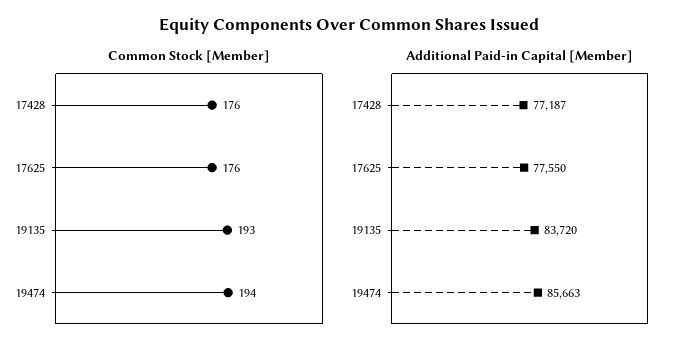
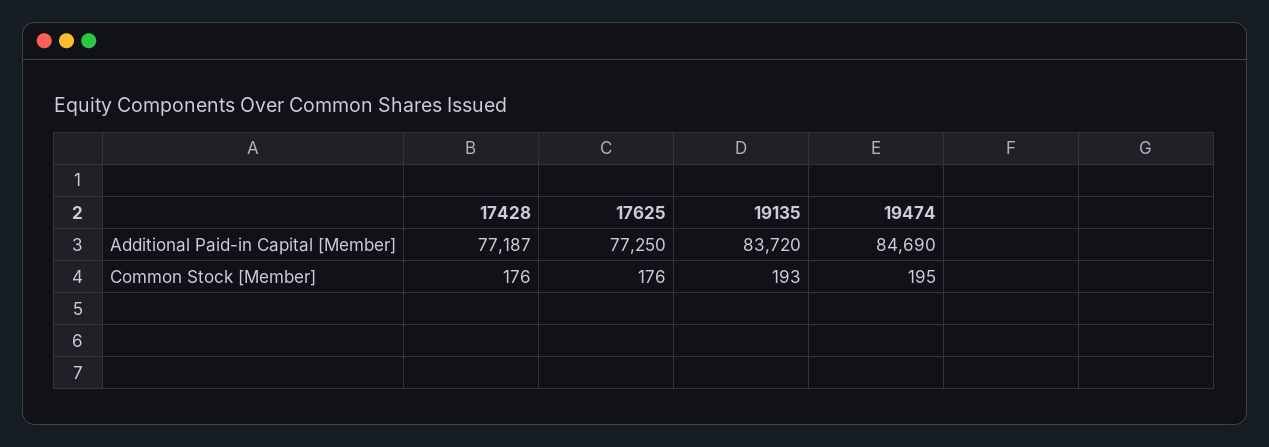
  {
    "Common Stock [Member]": {
      "17428": 176,
      "17625": 176,
      "19135": 193,
-     "19474": 194
+     "19474": 195
    },
    "Additional Paid-in Capital [Member]": {
      "17428": 77187,
-     "17625": 77550,
+     "17625": 77250,
      "19135": 83720,
-     "19474": 85663
+     "19474": 84690
    }
  }

